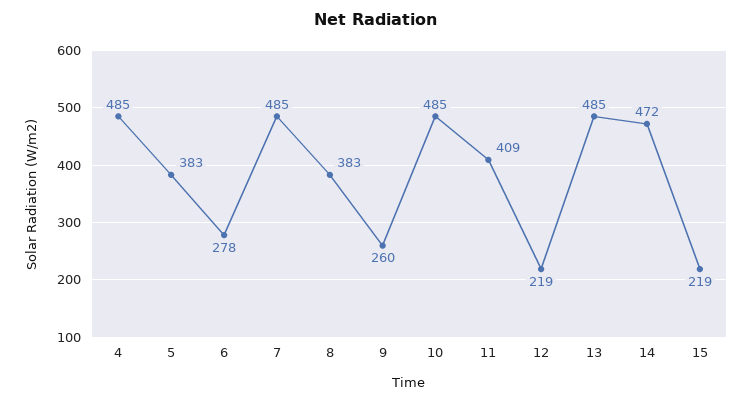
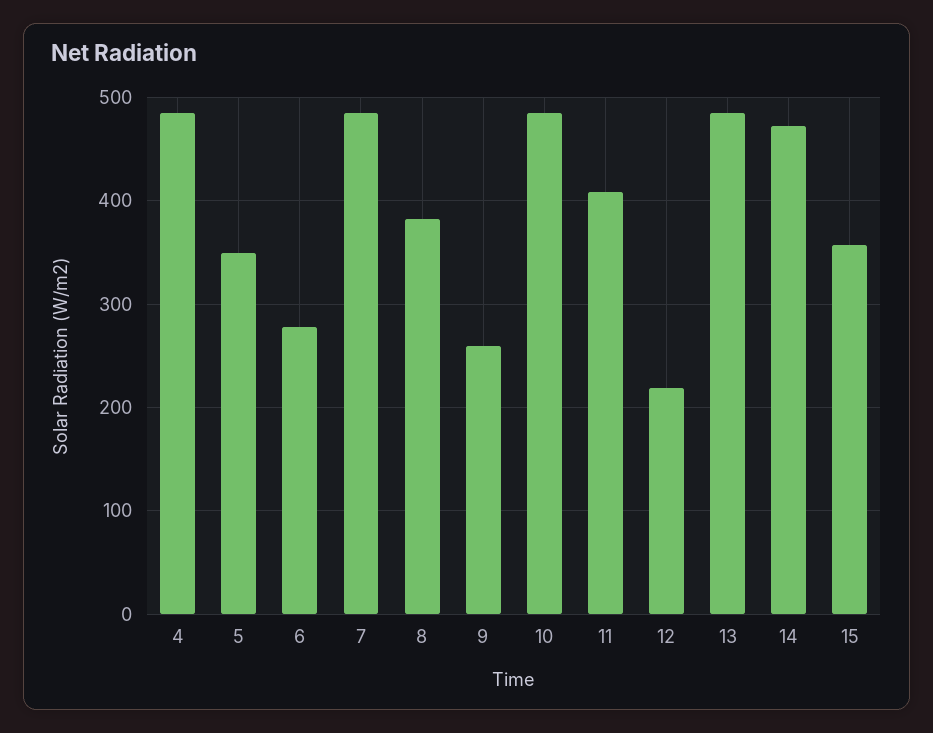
  {
    "4": 485,
-   "5": 383,
+   "5": 350,
    "6": 278,
    "7": 485,
    "8": 383,
    "9": 260,
    "10": 485,
    "11": 409,
    "12": 219,
    "13": 485,
    "14": 472,
-   "15": 219
+   "15": 360
  }

